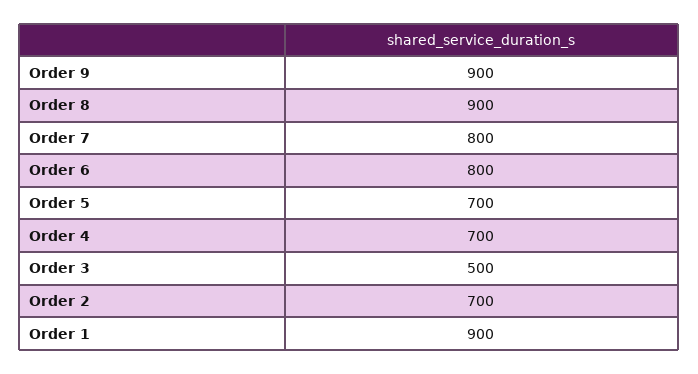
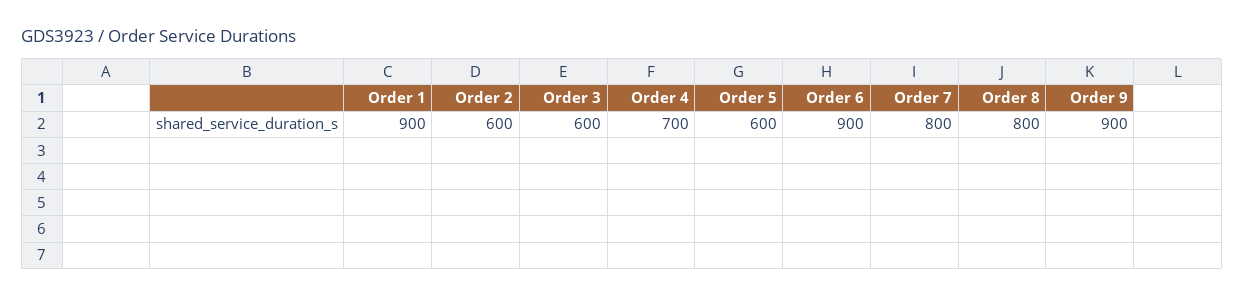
  {
    "Order 9": 900,
-   "Order 8": 900,
+   "Order 8": 800,
    "Order 7": 800,
-   "Order 6": 800,
+   "Order 6": 900,
-   "Order 5": 700,
+   "Order 5": 600,
    "Order 4": 700,
-   "Order 3": 500,
+   "Order 3": 600,
-   "Order 2": 700,
+   "Order 2": 600,
    "Order 1": 900
  }

